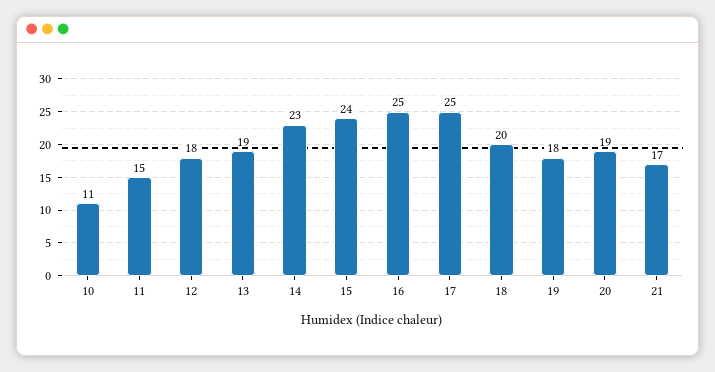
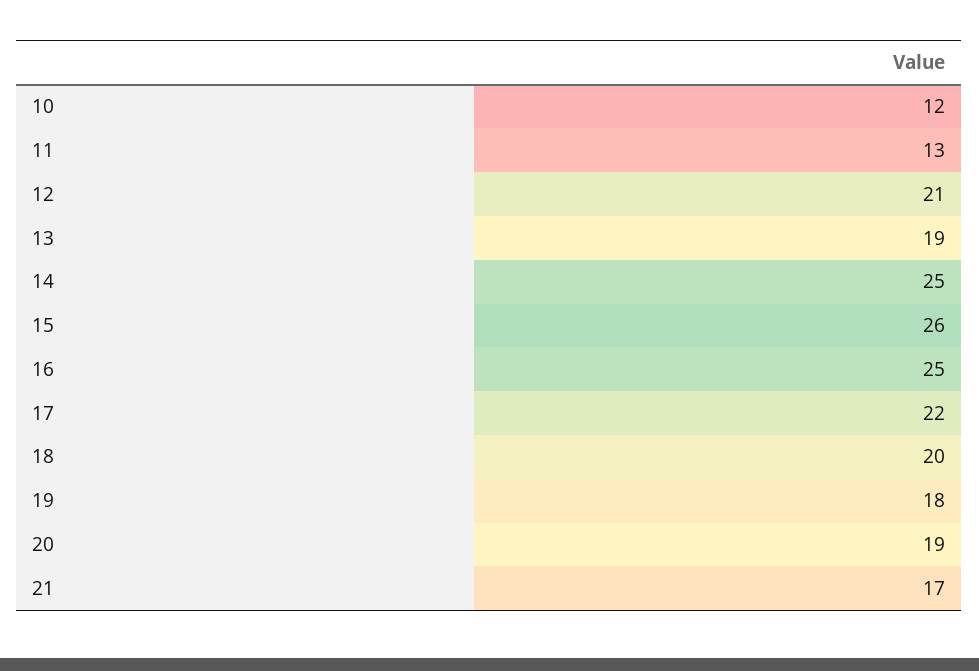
  {
-   "10": 11,
+   "10": 12,
-   "11": 15,
+   "11": 13,
-   "12": 18,
+   "12": 21,
    "13": 19,
-   "14": 23,
+   "14": 25,
-   "15": 24,
+   "15": 26,
    "16": 25,
-   "17": 25,
+   "17": 22,
    "18": 20,
    "19": 18,
    "20": 19,
    "21": 17
  }

